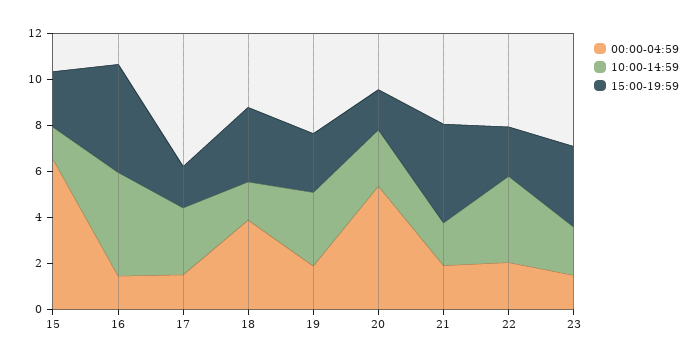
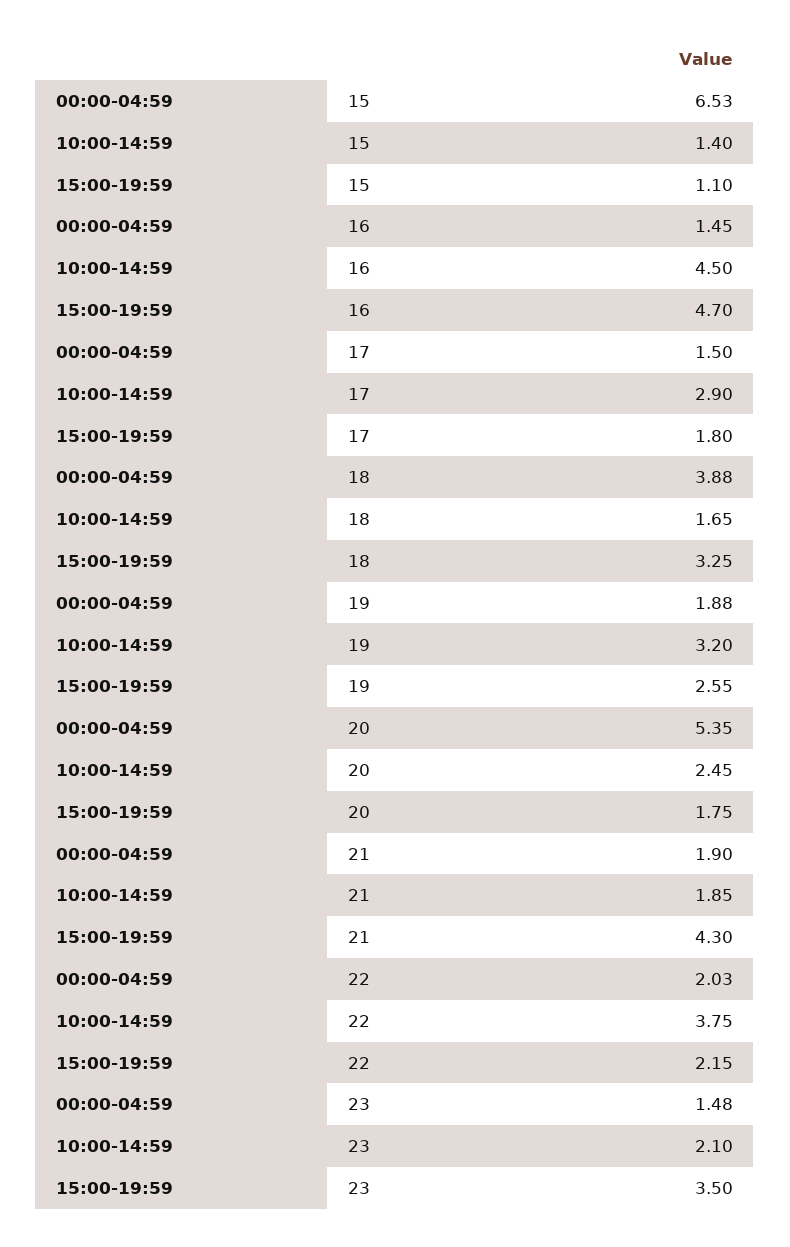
  {
    "00:00-04:59": {
      "15": 6.53,
      "16": 1.45,
      "17": 1.5,
      "18": 3.88,
      "19": 1.88,
      "20": 5.35,
      "21": 1.9,
      "22": 2.03,
      "23": 1.48
    },
    "10:00-14:59": {
      "15": 1.4,
      "16": 4.5,
      "17": 2.9,
      "18": 1.65,
      "19": 3.2,
      "20": 2.45,
      "21": 1.85,
      "22": 3.75,
      "23": 2.1
    },
    "15:00-19:59": {
-     "15": 2.5,
+     "15": 1.1,
      "16": 4.7,
      "17": 1.8,
      "18": 3.25,
      "19": 2.55,
      "20": 1.75,
      "21": 4.3,
      "22": 2.15,
      "23": 3.5
    }
  }

